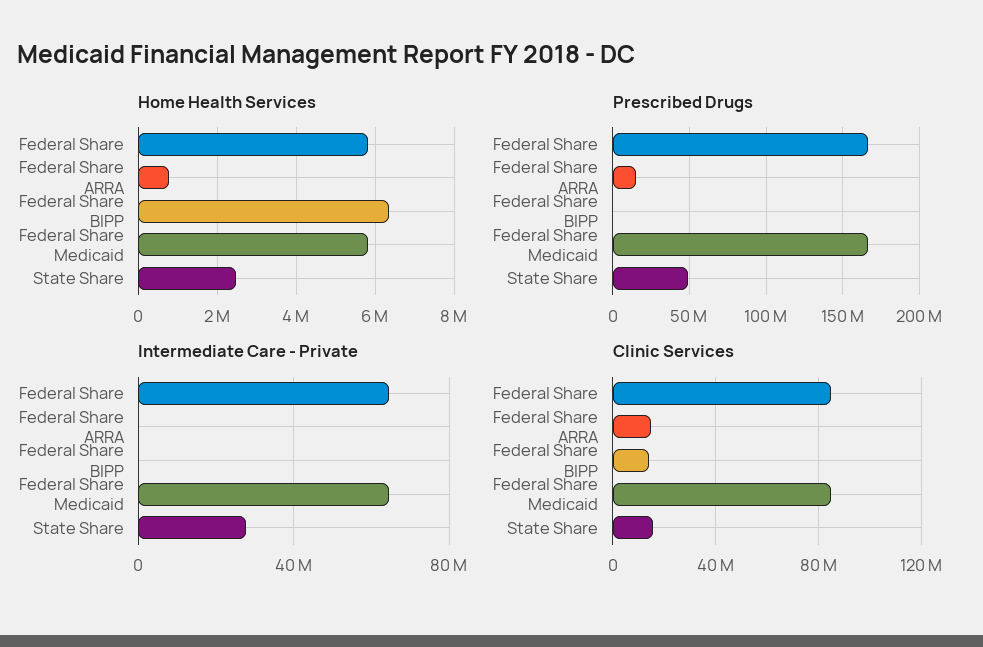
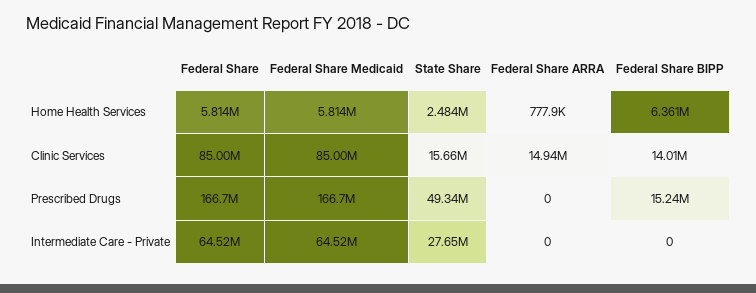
  {
    "Home Health Services": {
      "Federal Share": 5814000,
      "Federal Share ARRA": 777900,
      "Federal Share BIPP": 6361000,
      "Federal Share Medicaid": 5814000,
      "State Share": 2484000
    },
    "Prescribed Drugs": {
      "Federal Share": 166700000,
-     "Federal Share ARRA": 15000000,
+     "Federal Share ARRA": 0,
-     "Federal Share BIPP": 0,
+     "Federal Share BIPP": 15240000,
      "Federal Share Medicaid": 166700000,
      "State Share": 49340000
    },
    "Intermediate Care - Private": {
      "Federal Share": 64520000,
      "Federal Share ARRA": 0,
      "Federal Share BIPP": 0,
      "Federal Share Medicaid": 64520000,
      "State Share": 27650000
    },
    "Clinic Services": {
      "Federal Share": 85000000,
      "Federal Share ARRA": 14940000,
      "Federal Share BIPP": 14010000,
      "Federal Share Medicaid": 85000000,
      "State Share": 15660000
    }
  }

